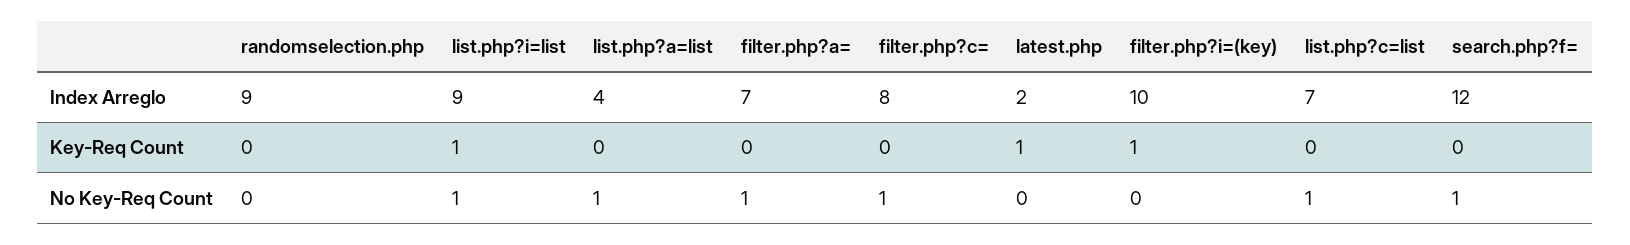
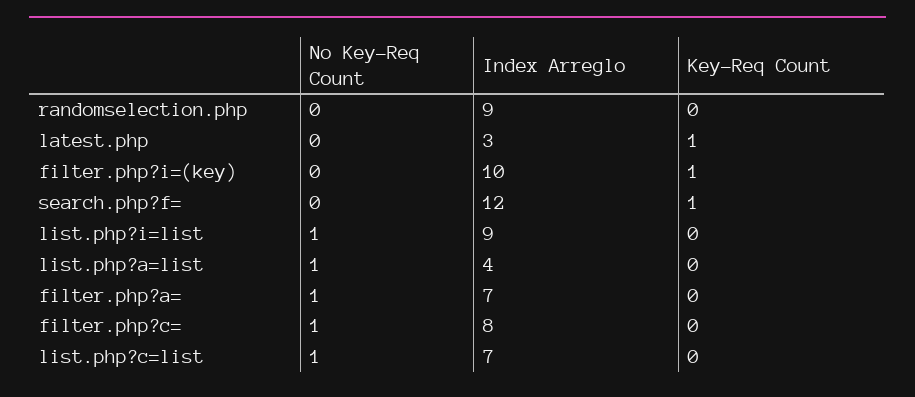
  {
    "randomselection.php": {
      "Index Arreglo": 9,
      "Key-Req Count": 0,
      "No Key-Req Count": 0
    },
    "list.php?i=list": {
      "Index Arreglo": 9,
-     "Key-Req Count": 1,
+     "Key-Req Count": 0,
      "No Key-Req Count": 1
    },
    "list.php?a=list": {
      "Index Arreglo": 4,
      "Key-Req Count": 0,
      "No Key-Req Count": 1
    },
    "filter.php?a=": {
      "Index Arreglo": 7,
      "Key-Req Count": 0,
      "No Key-Req Count": 1
    },
    "filter.php?c=": {
      "Index Arreglo": 8,
      "Key-Req Count": 0,
      "No Key-Req Count": 1
    },
    "latest.php": {
-     "Index Arreglo": 2,
+     "Index Arreglo": 3,
      "Key-Req Count": 1,
      "No Key-Req Count": 0
    },
    "filter.php?i=(key)": {
      "Index Arreglo": 10,
      "Key-Req Count": 1,
      "No Key-Req Count": 0
    },
    "list.php?c=list": {
      "Index Arreglo": 7,
      "Key-Req Count": 0,
      "No Key-Req Count": 1
    },
    "search.php?f=": {
      "Index Arreglo": 12,
-     "Key-Req Count": 0,
+     "Key-Req Count": 1,
-     "No Key-Req Count": 1
+     "No Key-Req Count": 0
    }
  }

